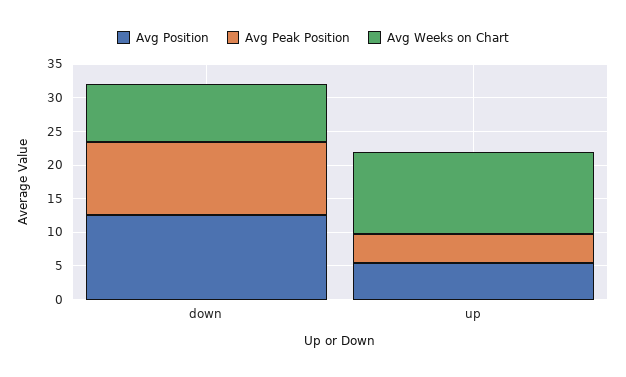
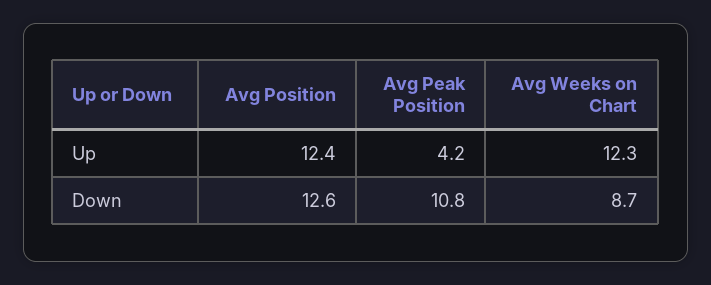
  {
    "Avg Position": {
      "down": 12.6,
-     "up": 5
+     "up": 12.4
    },
    "Avg Peak Position": {
      "down": 10.8,
      "up": 4.2
    },
    "Avg Weeks on Chart": {
      "down": 8.7,
      "up": 12.3
    }
  }

